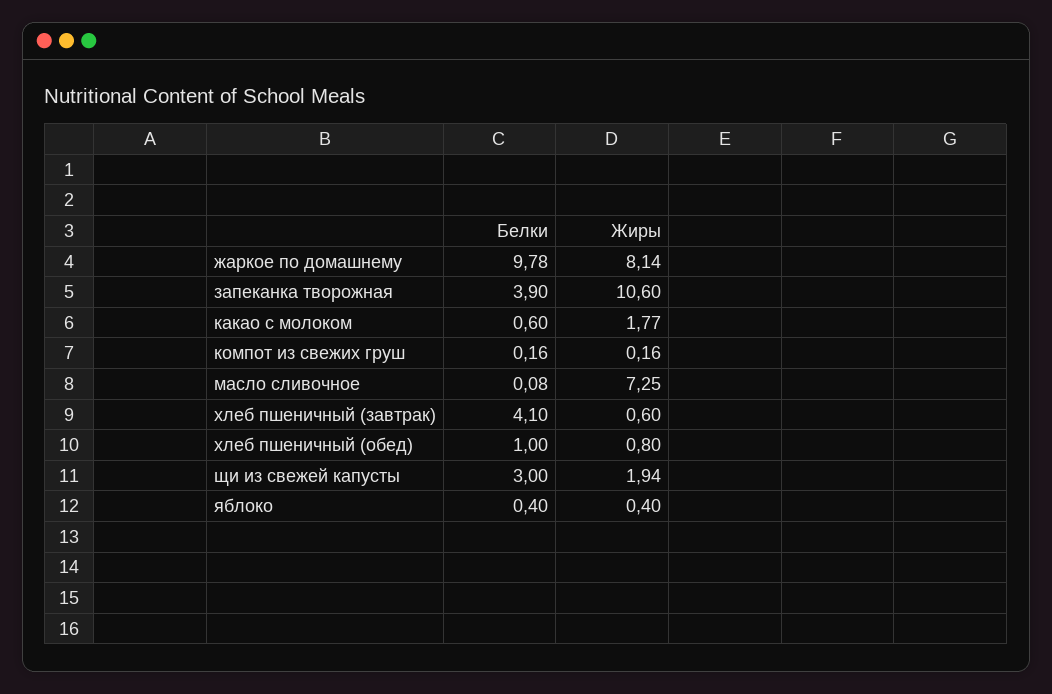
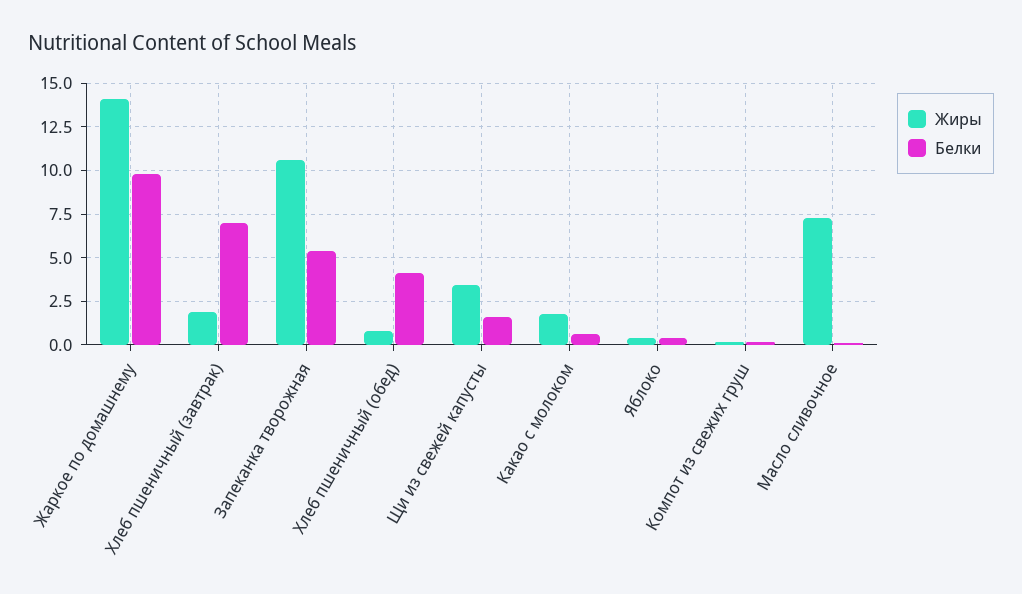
  {
    "Белки": {
      "жаркое по домашнему": 9.78,
-     "запеканка творожная": 3.9,
+     "запеканка творожная": 5.5,
      "какао с молоком": 0.6,
      "компот из свежих груш": 0.16,
      "масло сливочное": 0.08,
-     "хлеб пшеничный (завтрак)": 4.1,
+     "хлеб пшеничный (завтрак)": 7,
-     "хлеб пшеничный (обед)": 1,
+     "хлеб пшеничный (обед)": 4,
-     "щи из свежей капусты": 3,
+     "щи из свежей капусты": 1.5,
      "яблоко": 0.4
    },
    "Жиры": {
-     "жаркое по домашнему": 8.14,
+     "жаркое по домашнему": 14,
      "запеканка творожная": 10.6,
      "какао с молоком": 1.77,
      "компот из свежих груш": 0.16,
      "масло сливочное": 7.25,
-     "хлеб пшеничный (завтрак)": 0.6,
+     "хлеб пшеничный (завтрак)": 2,
      "хлеб пшеничный (обед)": 0.8,
-     "щи из свежей капусты": 1.94,
+     "щи из свежей капусты": 3.5,
      "яблоко": 0.4
    }
  }

